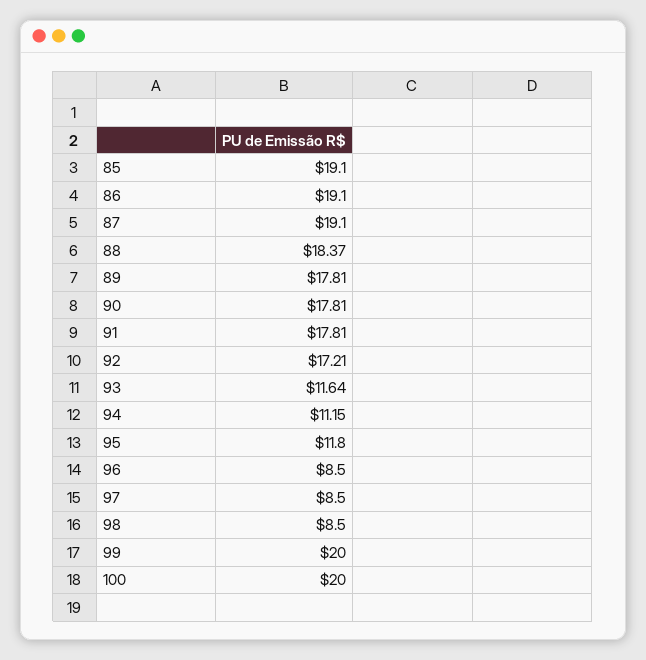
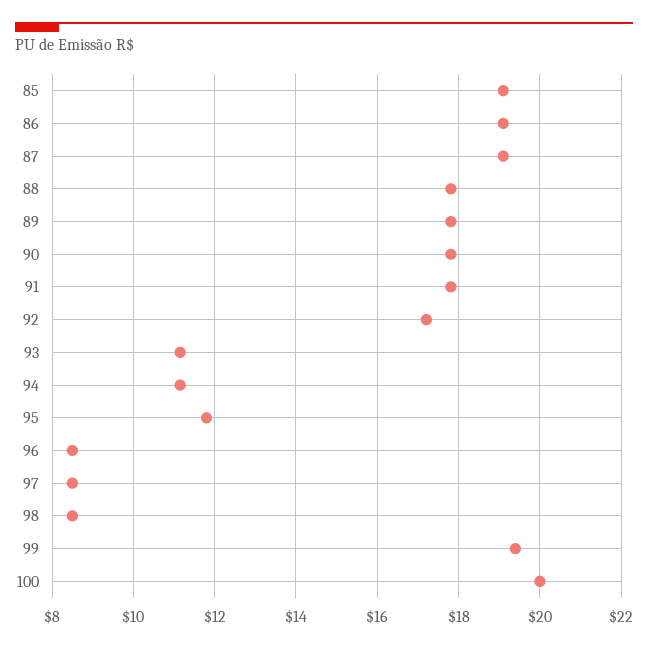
  {
    "85": 19.1,
    "86": 19.1,
    "87": 19.1,
-   "88": 18.37,
+   "88": 17.8,
    "89": 17.81,
    "90": 17.81,
    "91": 17.81,
    "92": 17.21,
-   "93": 11.64,
+   "93": 11.2,
    "94": 11.15,
    "95": 11.8,
    "96": 8.5,
    "97": 8.5,
    "98": 8.5,
-   "99": 20,
+   "99": 19.4,
    "100": 20
  }

